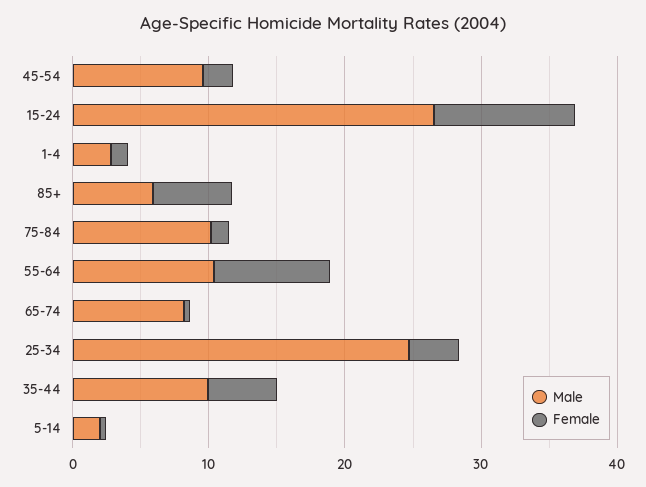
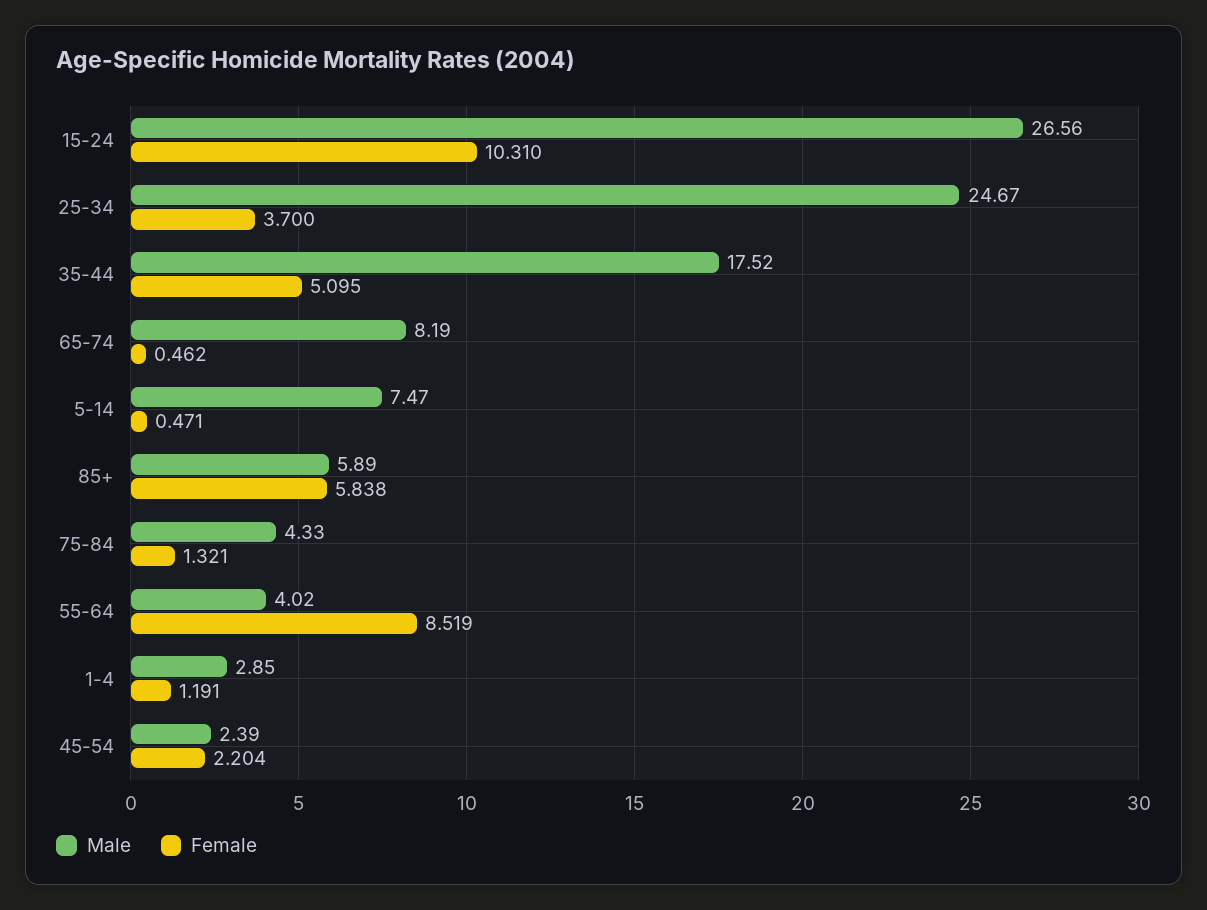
  {
    "Male": {
-     "45-54": 10,
+     "45-54": 2.39,
      "15-24": 26.56,
      "1-4": 2.85,
      "85+": 5.89,
-     "75-84": 10,
+     "75-84": 4.33,
-     "55-64": 10,
+     "55-64": 4.02,
      "65-74": 8.19,
      "25-34": 24.67,
-     "35-44": 10,
+     "35-44": 17.52,
-     "5-14": 2
+     "5-14": 7.47
    },
    "Female": {
      "45-54": 2.204,
      "15-24": 10.31,
      "1-4": 1.191,
      "85+": 5.838,
      "75-84": 1.321,
      "55-64": 8.519,
      "65-74": 0.462,
      "25-34": 3.7,
      "35-44": 5.095,
      "5-14": 0.471
    }
  }

